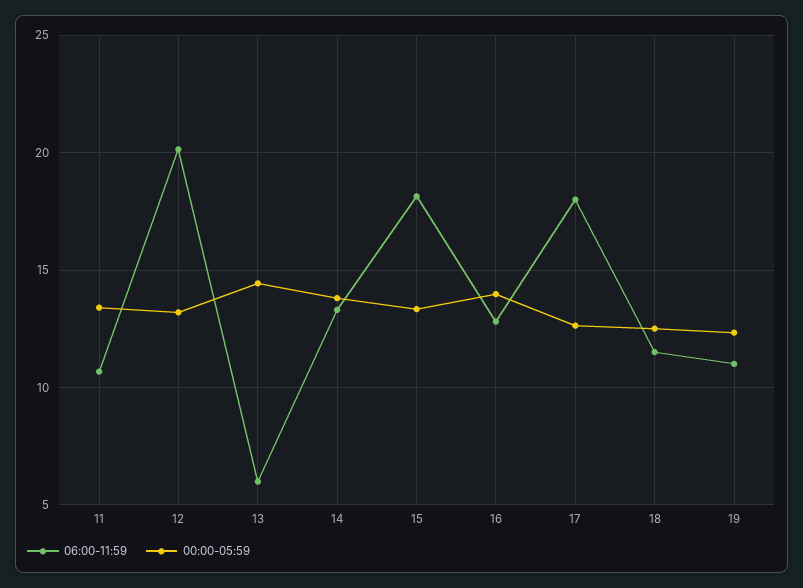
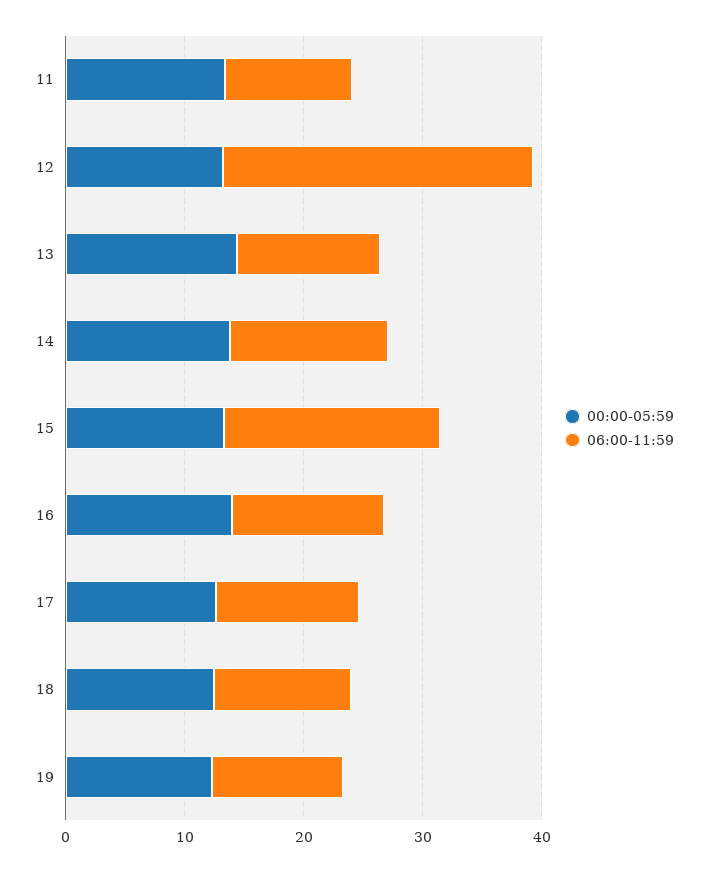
  {
    "06:00-11:59": {
      "11": 10.5,
-     "12": 20,
+     "12": 26,
-     "13": 6,
+     "13": 12,
      "14": 13.5,
      "15": 18,
      "16": 13,
-     "17": 18,
+     "17": 12,
      "18": 11.5,
      "19": 11
    },
    "00:00-05:59": {
      "11": 13.5,
      "12": 13,
      "13": 14.5,
      "14": 14,
      "15": 13.5,
      "16": 14,
      "17": 12.5,
      "18": 12.5,
      "19": 12.5
    }
  }

